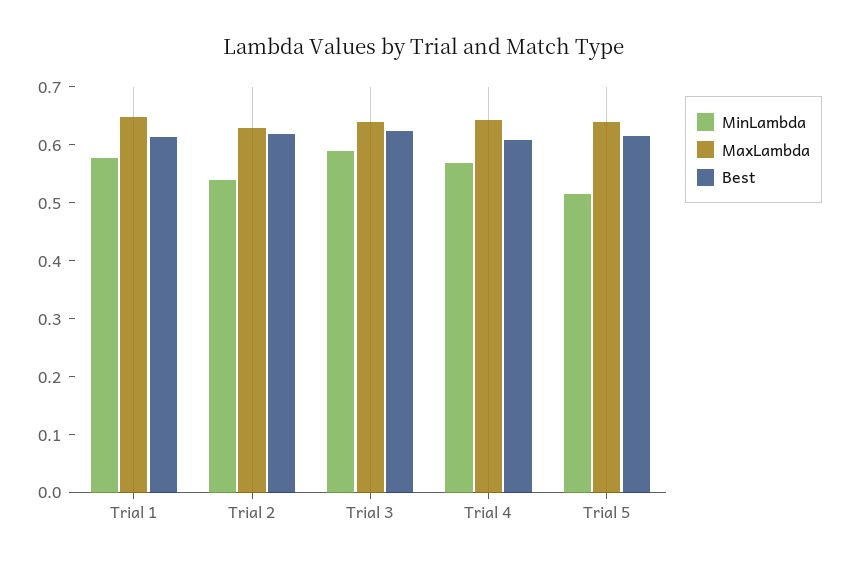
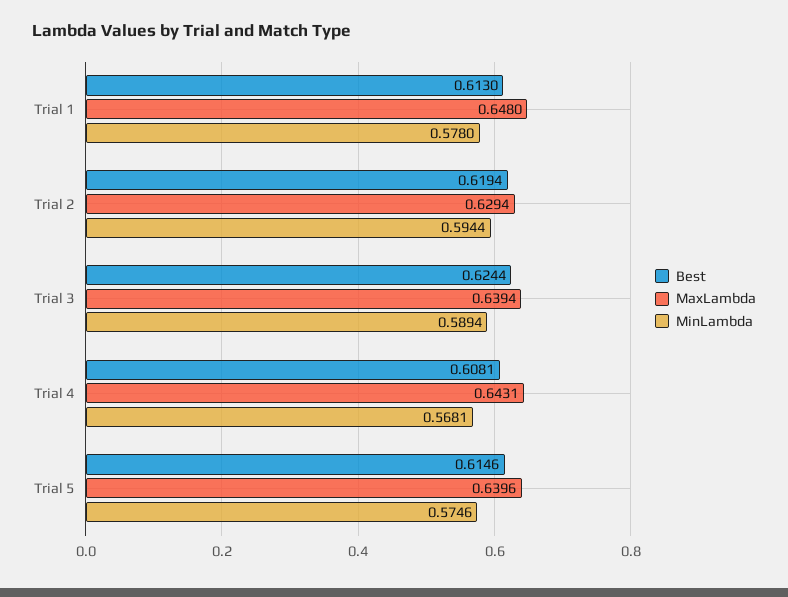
  {
    "MinLambda": {
      "Trial 1": 0.578,
-     "Trial 2": 0.54,
+     "Trial 2": 0.5944,
      "Trial 3": 0.5894,
      "Trial 4": 0.5681,
-     "Trial 5": 0.52
+     "Trial 5": 0.5746
    },
    "MaxLambda": {
      "Trial 1": 0.648,
      "Trial 2": 0.6294,
      "Trial 3": 0.6394,
      "Trial 4": 0.6431,
      "Trial 5": 0.6396
    },
    "Best": {
      "Trial 1": 0.613,
      "Trial 2": 0.6194,
      "Trial 3": 0.6244,
      "Trial 4": 0.6081,
      "Trial 5": 0.6146
    }
  }

